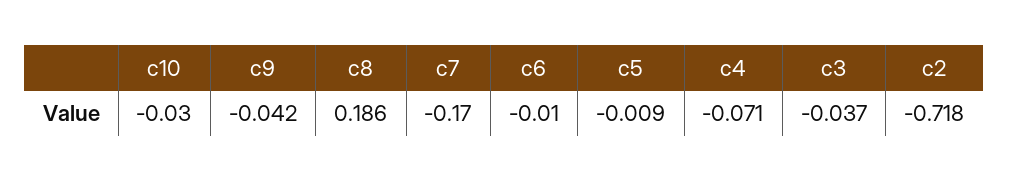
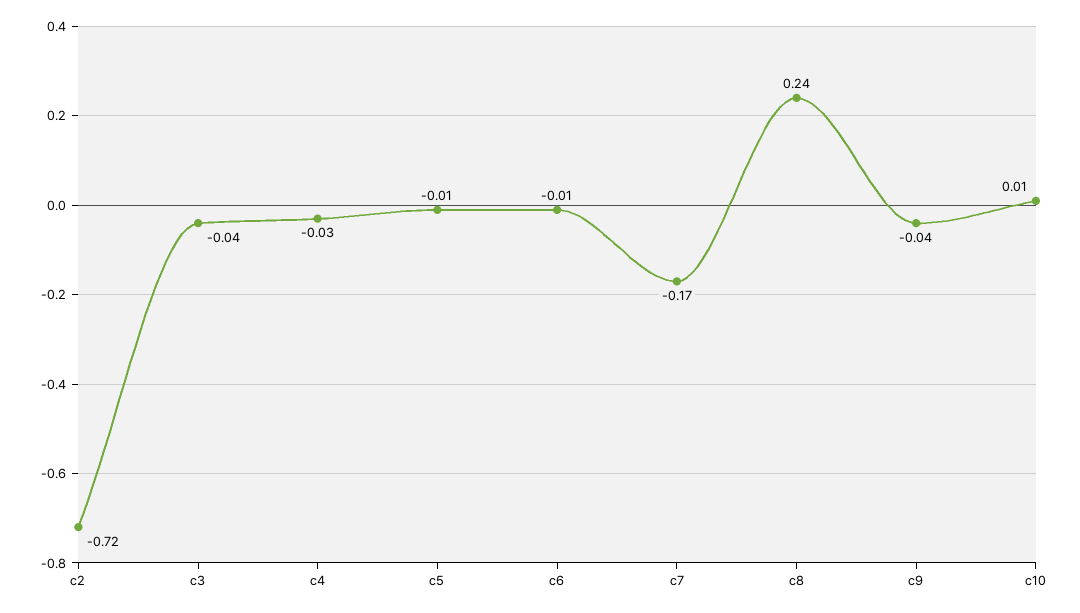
  {
-   "c10": -0.03,
+   "c10": 0.01,
    "c9": -0.042,
-   "c8": 0.186,
+   "c8": 0.24,
    "c7": -0.17,
    "c6": -0.01,
    "c5": -0.009,
-   "c4": -0.071,
+   "c4": -0.03,
    "c3": -0.037,
    "c2": -0.718
  }

